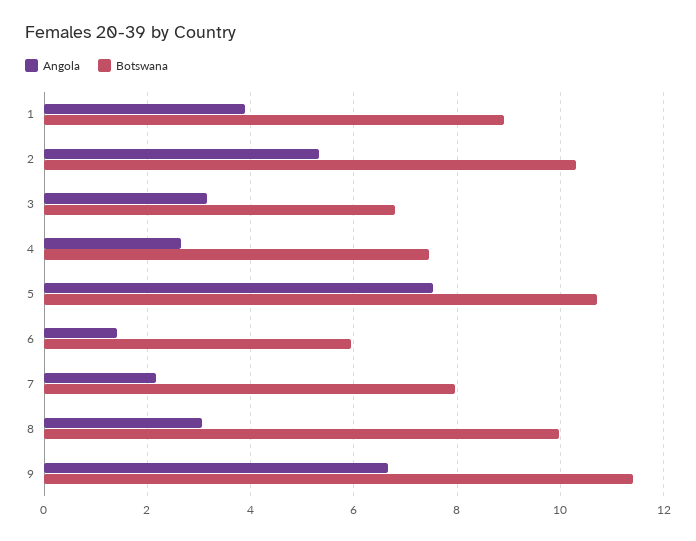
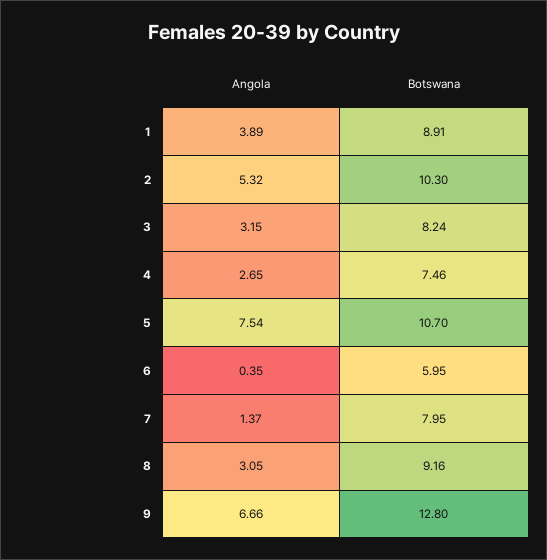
  {
    "Angola": {
      "1": 3.89,
      "2": 5.32,
      "3": 3.15,
      "4": 2.65,
      "5": 7.54,
-     "6": 1.4,
+     "6": 0.35,
-     "7": 2.2,
+     "7": 1.37,
      "8": 3.05,
      "9": 6.66
    },
    "Botswana": {
      "1": 8.91,
      "2": 10.3,
-     "3": 6.8,
+     "3": 8.24,
      "4": 7.46,
      "5": 10.7,
      "6": 5.95,
      "7": 7.95,
-     "8": 10,
+     "8": 9.16,
-     "9": 11.4
+     "9": 12.8
    }
  }

